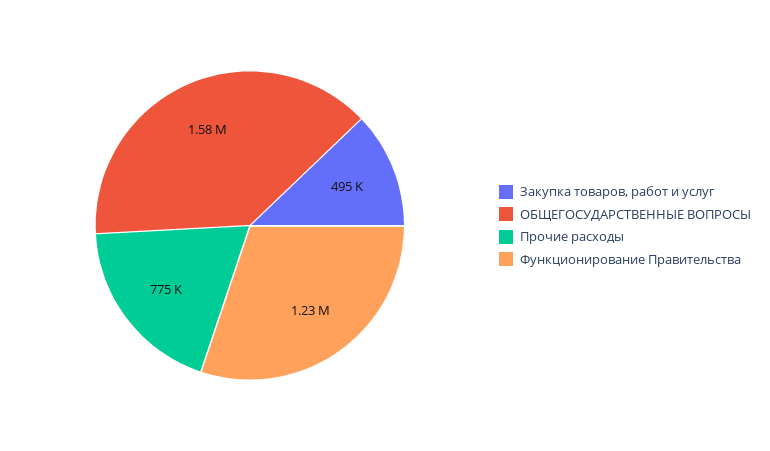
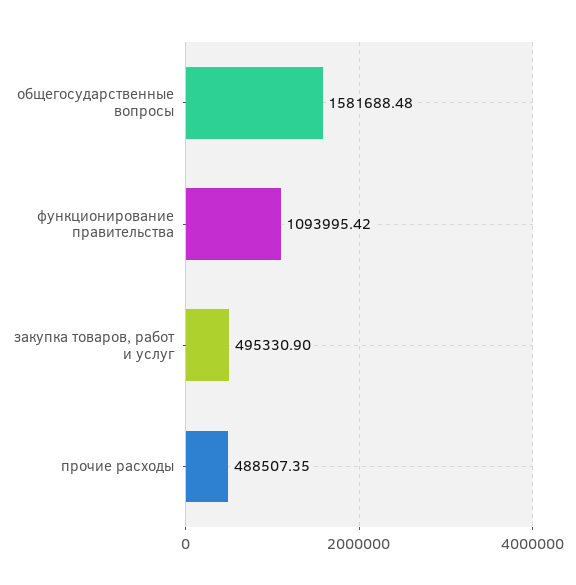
  {
    "Закупка товаров, работ и услуг": 495330.9,
    "ОБЩЕГОСУДАРСТВЕННЫЕ ВОПРОСЫ": 1581688.48,
-   "Прочие расходы": 775000,
+   "Прочие расходы": 488507.35,
-   "Функционирование Правительства": 1230000
+   "Функционирование Правительства": 1093995.42
  }

